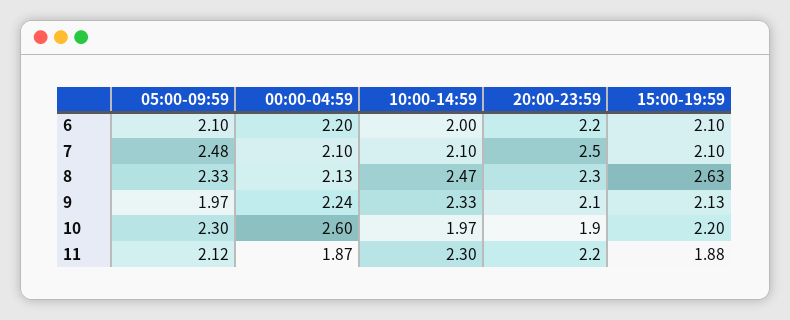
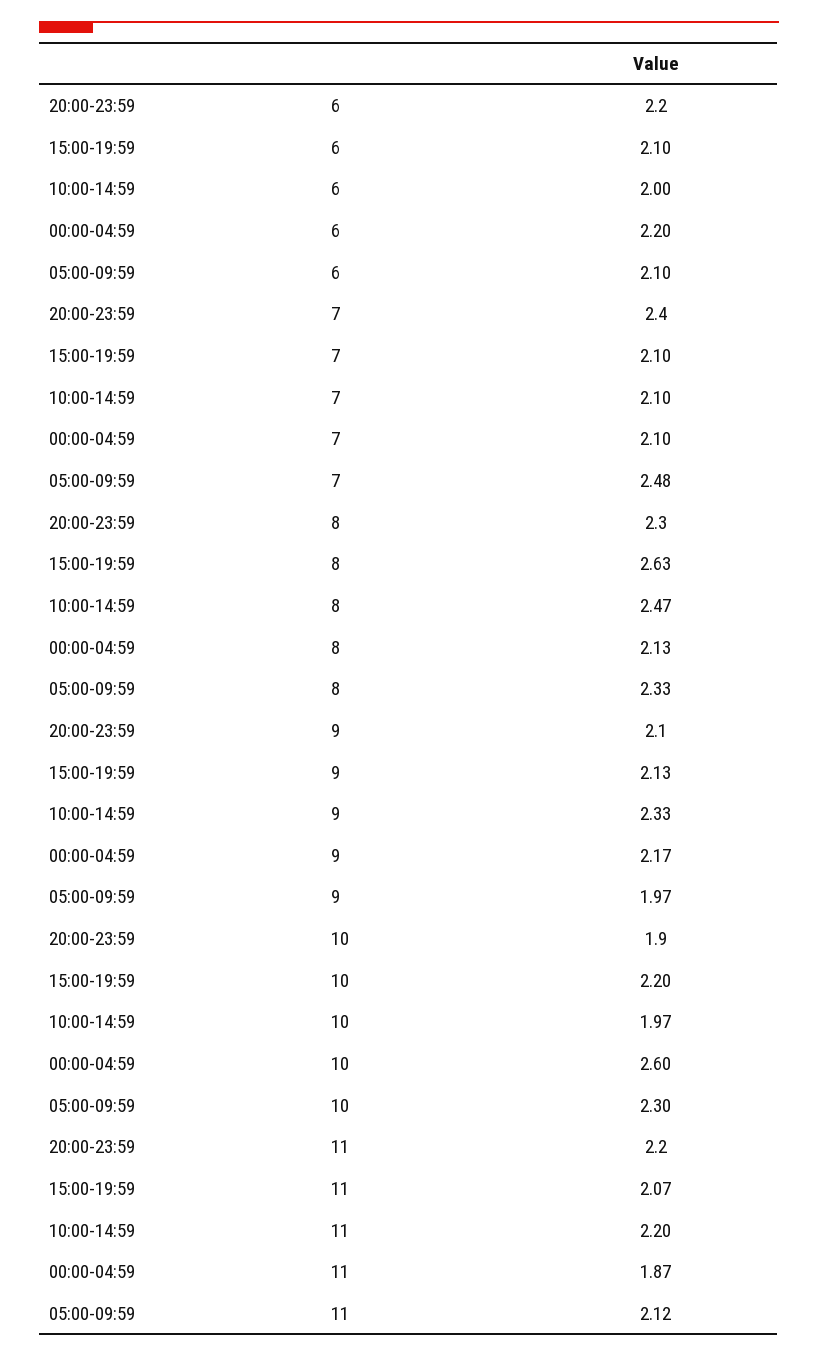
  {
    "05:00-09:59": {
      "6": 2.1,
      "7": 2.48,
      "8": 2.33,
      "9": 1.97,
      "10": 2.3,
      "11": 2.12
    },
    "00:00-04:59": {
      "6": 2.2,
      "7": 2.1,
      "8": 2.13,
-     "9": 2.24,
+     "9": 2.17,
      "10": 2.6,
      "11": 1.87
    },
    "10:00-14:59": {
      "6": 2,
      "7": 2.1,
      "8": 2.47,
      "9": 2.33,
      "10": 1.97,
-     "11": 2.3
+     "11": 2.2
    },
    "20:00-23:59": {
      "6": 2.2,
-     "7": 2.5,
+     "7": 2.4,
      "8": 2.3,
      "9": 2.1,
      "10": 1.9,
      "11": 2.2
    },
    "15:00-19:59": {
      "6": 2.1,
      "7": 2.1,
      "8": 2.63,
      "9": 2.13,
      "10": 2.2,
-     "11": 1.88
+     "11": 2.07
    }
  }

